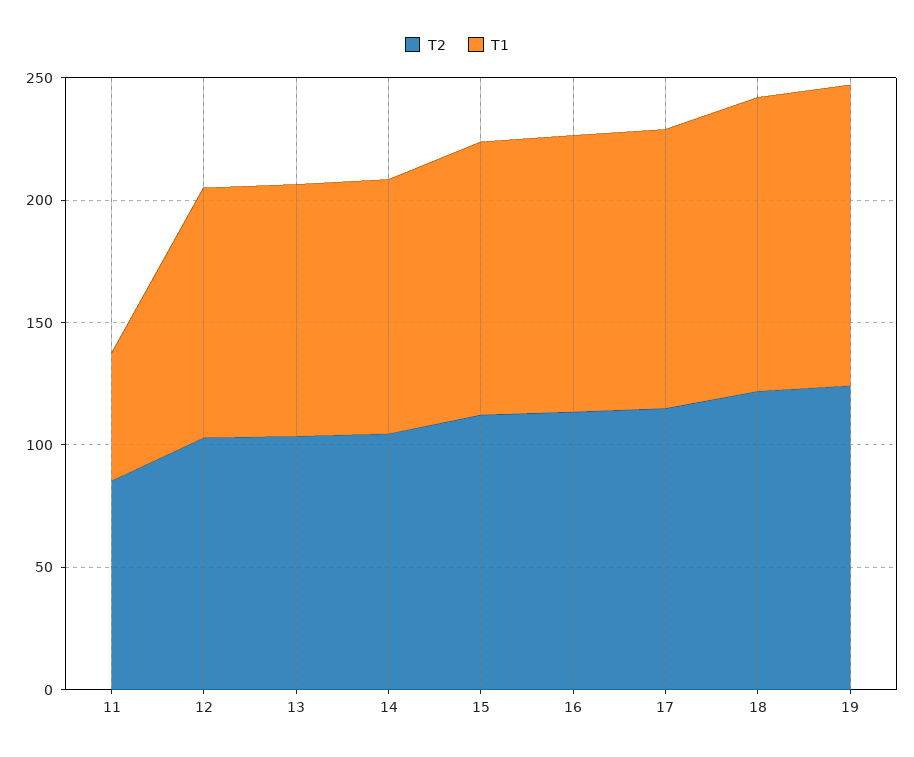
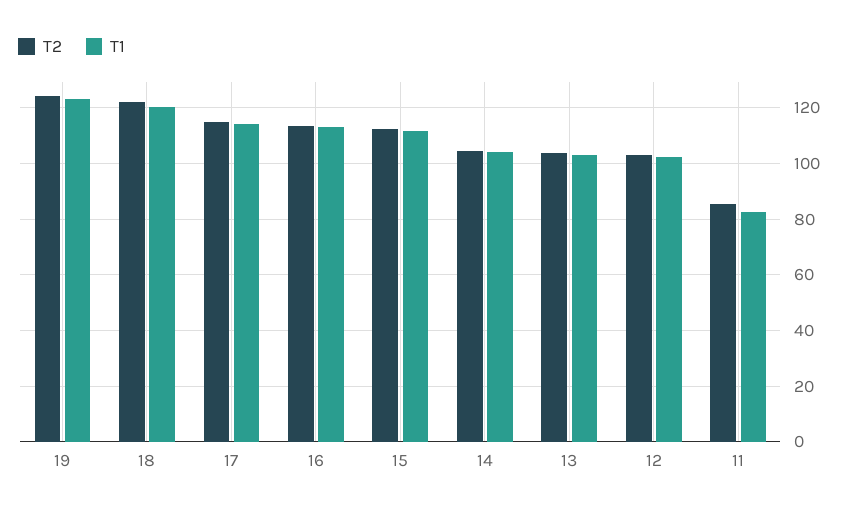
  {
    "T2": {
      "11": 85,
      "12": 102.5,
      "13": 102.5,
      "14": 105,
      "15": 112.5,
      "16": 112.5,
      "17": 115,
      "18": 122.5,
      "19": 125
    },
    "T1": {
-     "11": 50,
+     "11": 82.5,
      "12": 102.5,
      "13": 102.5,
      "14": 105,
      "15": 112.5,
      "16": 112.5,
      "17": 115,
      "18": 120,
      "19": 122.5
    }
  }

